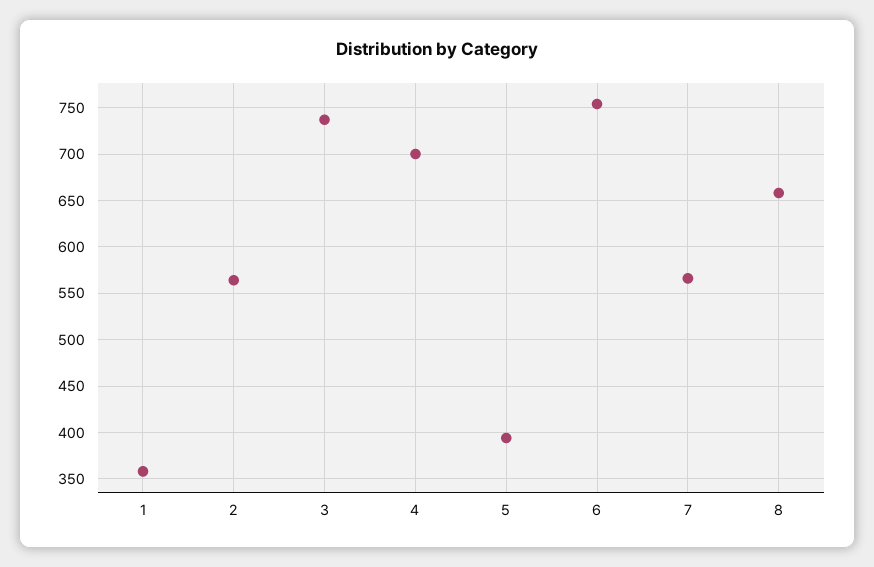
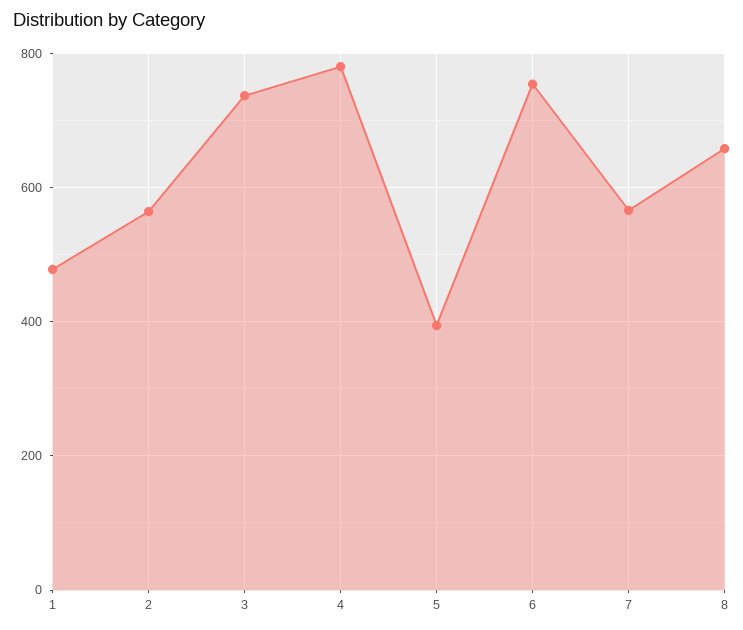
  {
-   "1": 360,
+   "1": 480,
    "2": 560,
    "3": 740,
-   "4": 700,
+   "4": 780,
    "5": 390,
    "6": 750,
    "7": 570,
    "8": 660
  }

